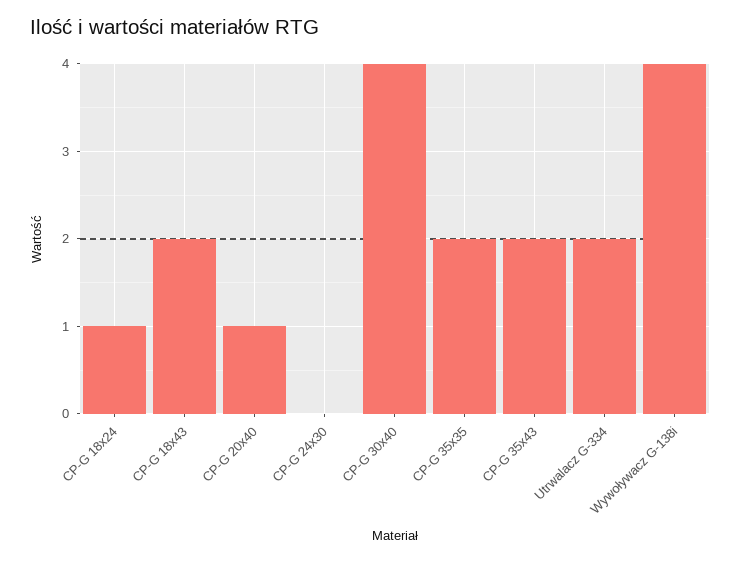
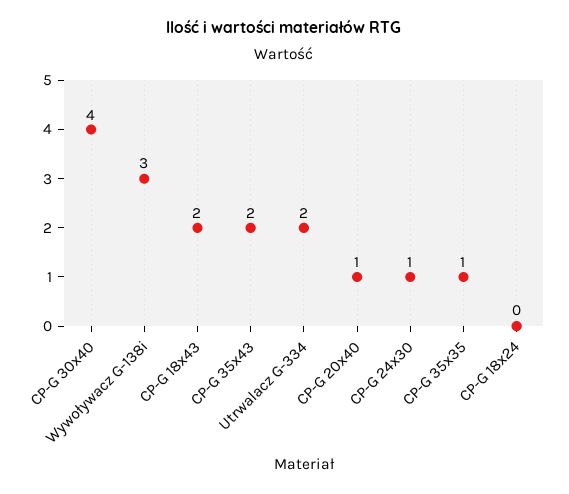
  {
-   "CP-G 18x24": 1,
+   "CP-G 18x24": 0,
    "CP-G 18x43": 2,
    "CP-G 20x40": 1,
-   "CP-G 24x30": 0,
+   "CP-G 24x30": 1,
    "CP-G 30x40": 4,
-   "CP-G 35x35": 2,
+   "CP-G 35x35": 1,
    "CP-G 35x43": 2,
    "Utrwalacz G-334": 2,
-   "Wywoływacz G-138i": 4
+   "Wywoływacz G-138i": 3
  }

